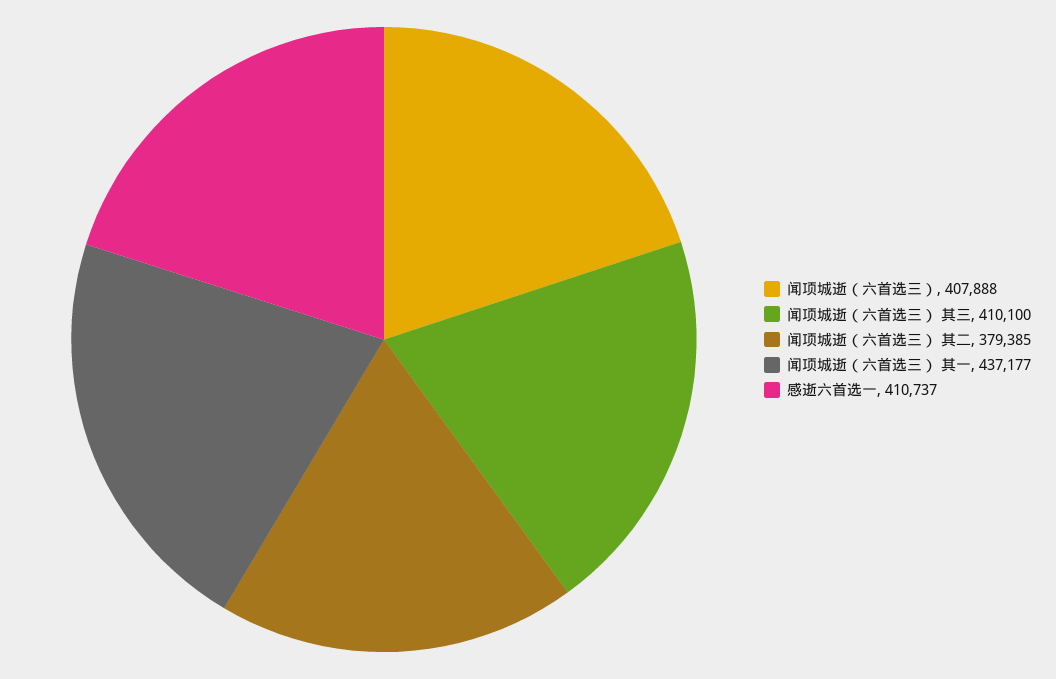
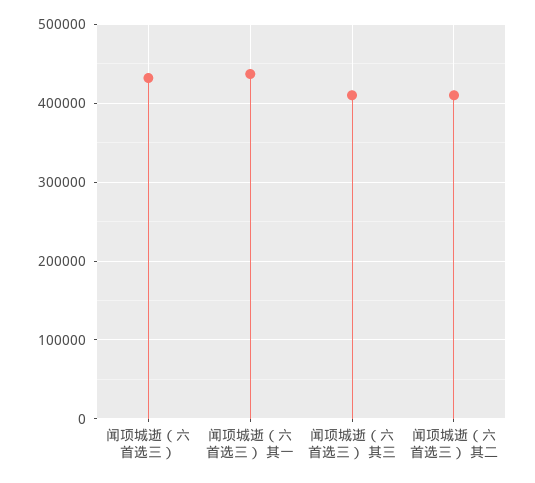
  {
-   "闻项城逝（六首选三）": 407888,
+   "闻项城逝（六首选三）": 430000,
    "闻项城逝（六首选三） 其三": 410100,
-   "闻项城逝（六首选三） 其二": 379385,
+   "闻项城逝（六首选三） 其二": 410000,
-   "闻项城逝（六首选三） 其一": 437177,
+   "闻项城逝（六首选三） 其一": 437177
-   "感逝六首选一": 410737
  }

